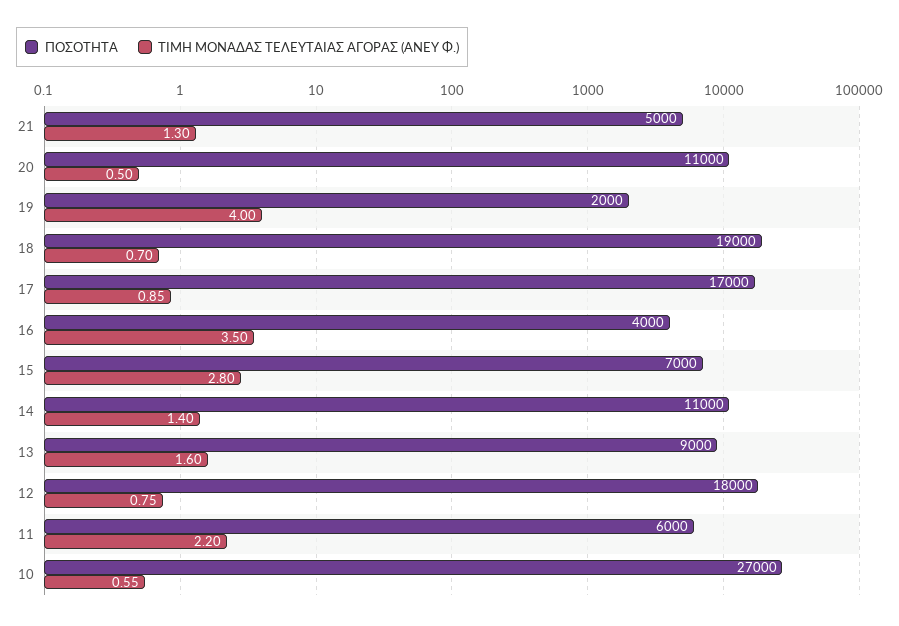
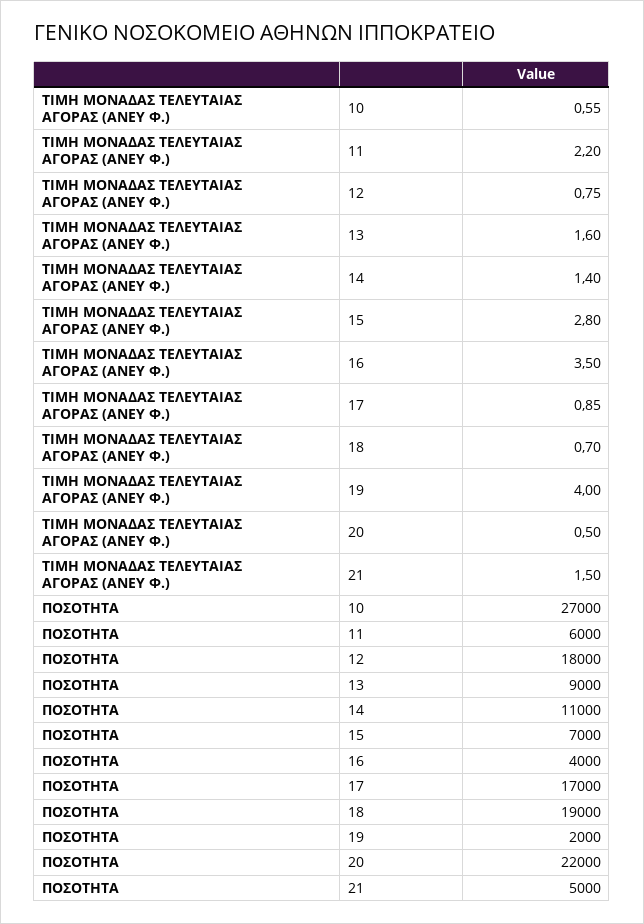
  {
    "ΠΟΣΟΤΗΤΑ": {
      "21": 5000,
-     "20": 11000,
+     "20": 22000,
      "19": 2000,
      "18": 19000,
      "17": 17000,
      "16": 4000,
      "15": 7000,
      "14": 11000,
      "13": 9000,
      "12": 18000,
      "11": 6000,
      "10": 27000
    },
    "ΤΙΜΗ ΜΟΝΑΔΑΣ ΤΕΛΕΥΤΑΙΑΣ ΑΓΟΡΑΣ (ΑΝΕΥ Φ.)": {
-     "21": 1.3,
+     "21": 1.5,
      "20": 0.5,
      "19": 4,
      "18": 0.7,
      "17": 0.85,
      "16": 3.5,
      "15": 2.8,
      "14": 1.4,
      "13": 1.6,
      "12": 0.75,
      "11": 2.2,
      "10": 0.55
    }
  }

